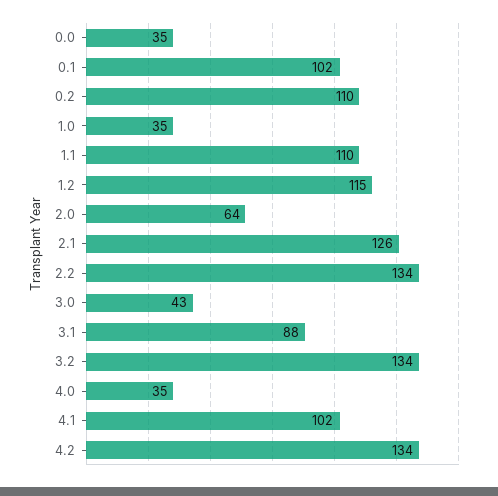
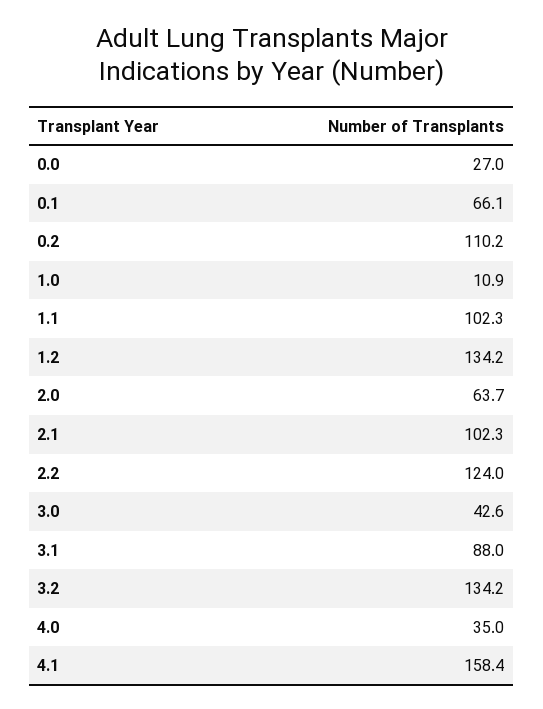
  {
-   "0.0": 35,
+   "0.0": 27,
-   "0.1": 102,
+   "0.1": 66.1,
    "0.2": 110.2,
-   "1.0": 35,
+   "1.0": 10.9,
-   "1.1": 110,
+   "1.1": 102.3,
-   "1.2": 115,
+   "1.2": 134.2,
    "2.0": 63.7,
-   "2.1": 126,
+   "2.1": 102.3,
-   "2.2": 134,
+   "2.2": 124,
    "3.0": 42.6,
    "3.1": 88,
    "3.2": 134.2,
    "4.0": 35,
-   "4.1": 102,
+   "4.1": 158.4
-   "4.2": 134
  }

